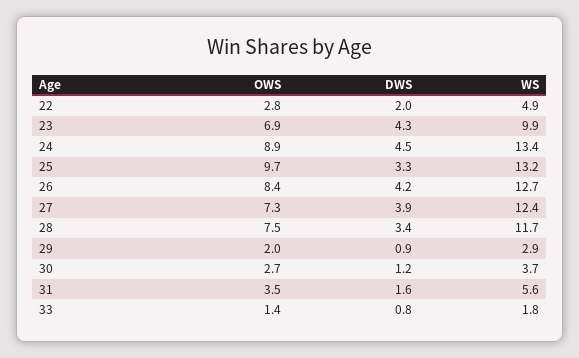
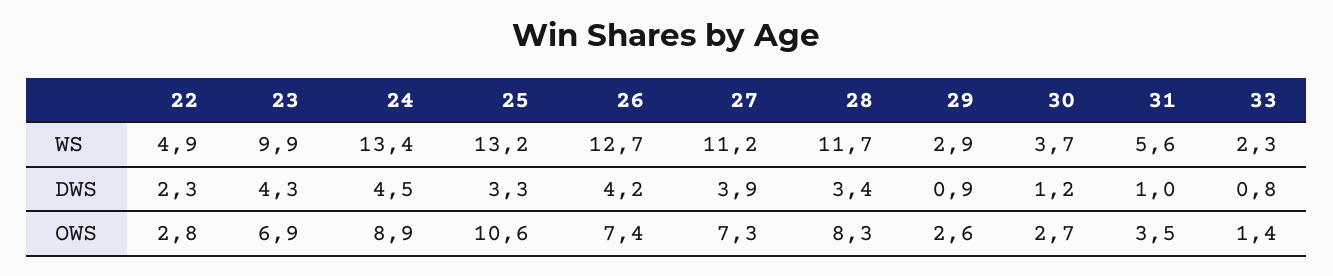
  {
    "OWS": {
      "22": 2.8,
      "23": 6.9,
      "24": 8.9,
-     "25": 9.7,
+     "25": 10.6,
-     "26": 8.4,
+     "26": 7.4,
      "27": 7.3,
-     "28": 7.5,
+     "28": 8.3,
-     "29": 2,
+     "29": 2.6,
      "30": 2.7,
      "31": 3.5,
      "33": 1.4
    },
    "DWS": {
-     "22": 2,
+     "22": 2.3,
      "23": 4.3,
      "24": 4.5,
      "25": 3.3,
      "26": 4.2,
      "27": 3.9,
      "28": 3.4,
      "29": 0.9,
      "30": 1.2,
-     "31": 1.6,
+     "31": 1,
      "33": 0.8
    },
    "WS": {
      "22": 4.9,
      "23": 9.9,
      "24": 13.4,
      "25": 13.2,
      "26": 12.7,
-     "27": 12.4,
+     "27": 11.2,
      "28": 11.7,
      "29": 2.9,
      "30": 3.7,
      "31": 5.6,
-     "33": 1.8
+     "33": 2.3
    }
  }

